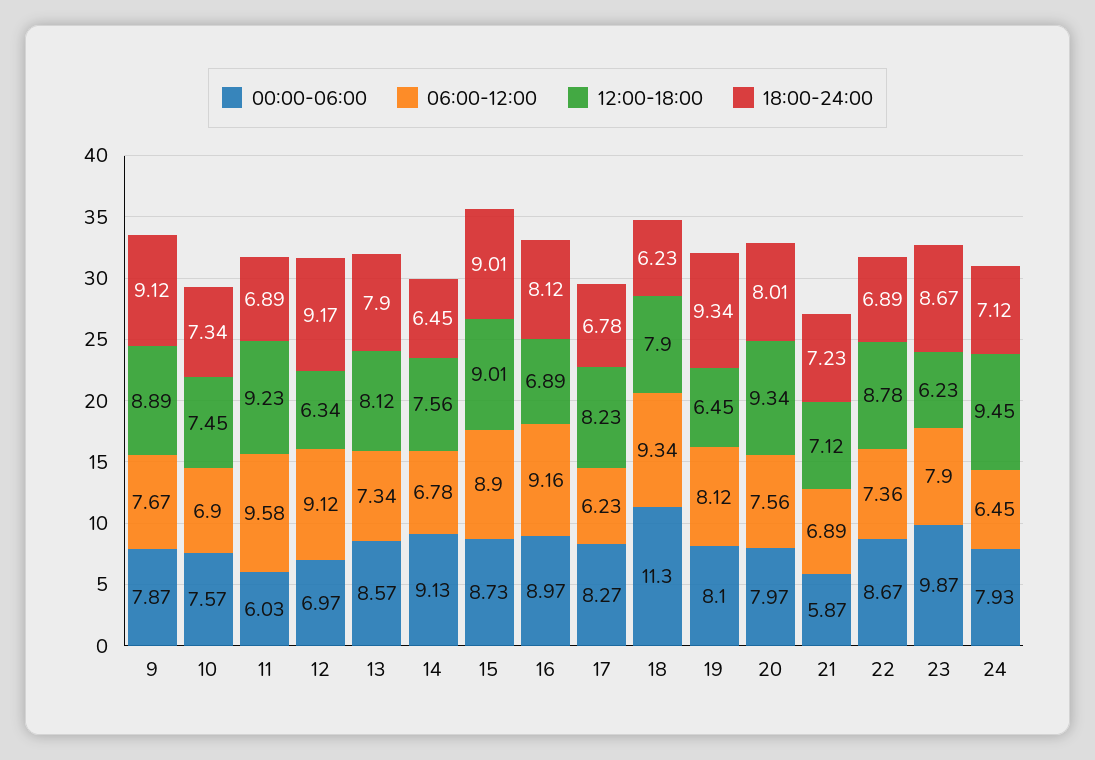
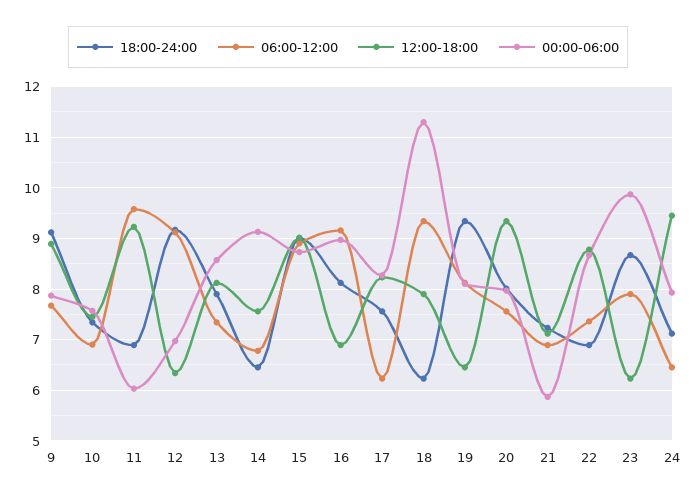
  {
    "00:00-06:00": {
      "9": 7.87,
      "10": 7.57,
      "11": 6.03,
      "12": 6.97,
      "13": 8.57,
      "14": 9.13,
      "15": 8.73,
      "16": 8.97,
      "17": 8.27,
      "18": 11.3,
      "19": 8.1,
      "20": 7.97,
      "21": 5.87,
      "22": 8.67,
      "23": 9.87,
      "24": 7.93
    },
    "06:00-12:00": {
      "9": 7.67,
      "10": 6.9,
      "11": 9.58,
      "12": 9.12,
      "13": 7.34,
      "14": 6.78,
      "15": 8.9,
      "16": 9.16,
      "17": 6.23,
      "18": 9.34,
      "19": 8.12,
      "20": 7.56,
      "21": 6.89,
      "22": 7.36,
      "23": 7.9,
      "24": 6.45
    },
    "12:00-18:00": {
      "9": 8.89,
      "10": 7.45,
      "11": 9.23,
      "12": 6.34,
      "13": 8.12,
      "14": 7.56,
      "15": 9.01,
      "16": 6.89,
      "17": 8.23,
      "18": 7.9,
      "19": 6.45,
      "20": 9.34,
      "21": 7.12,
      "22": 8.78,
      "23": 6.23,
      "24": 9.45
    },
    "18:00-24:00": {
      "9": 9.12,
      "10": 7.34,
      "11": 6.89,
      "12": 9.17,
      "13": 7.9,
      "14": 6.45,
      "15": 9.01,
      "16": 8.12,
-     "17": 6.78,
+     "17": 7.6,
      "18": 6.23,
      "19": 9.34,
      "20": 8.01,
      "21": 7.23,
      "22": 6.89,
      "23": 8.67,
      "24": 7.12
    }
  }

